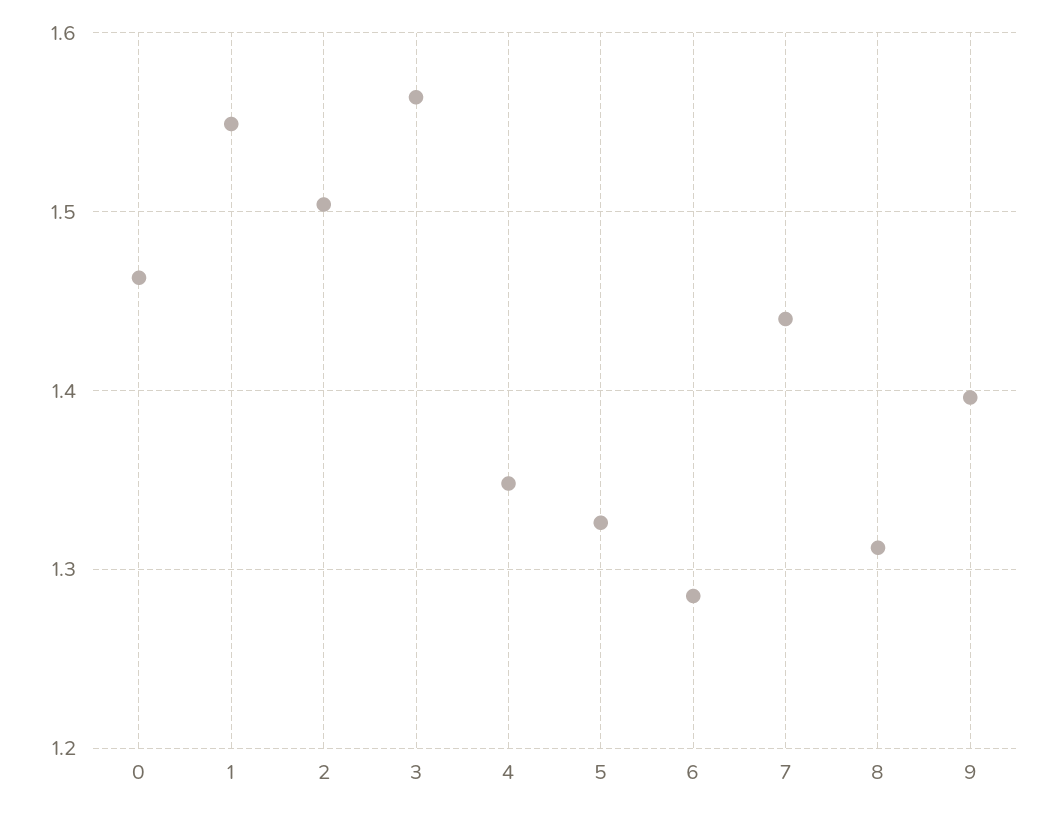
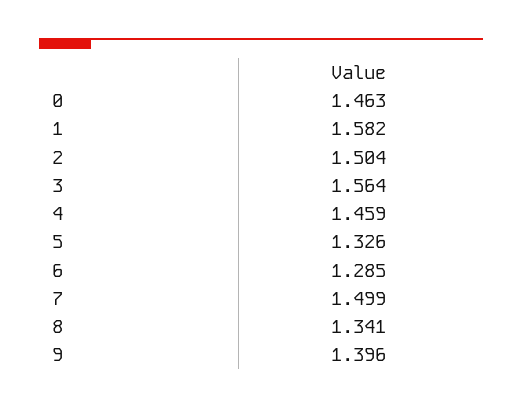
  {
    "0": 1.463,
-   "1": 1.55,
+   "1": 1.582,
    "2": 1.504,
    "3": 1.564,
-   "4": 1.35,
+   "4": 1.459,
    "5": 1.326,
    "6": 1.285,
-   "7": 1.44,
+   "7": 1.499,
-   "8": 1.31,
+   "8": 1.341,
    "9": 1.396
  }

